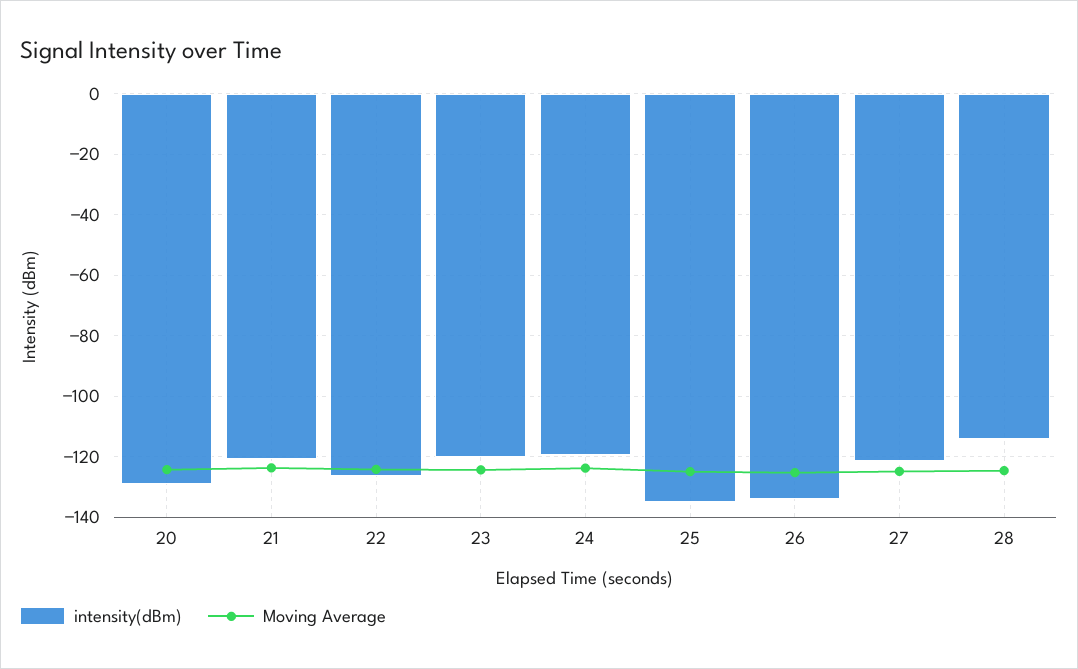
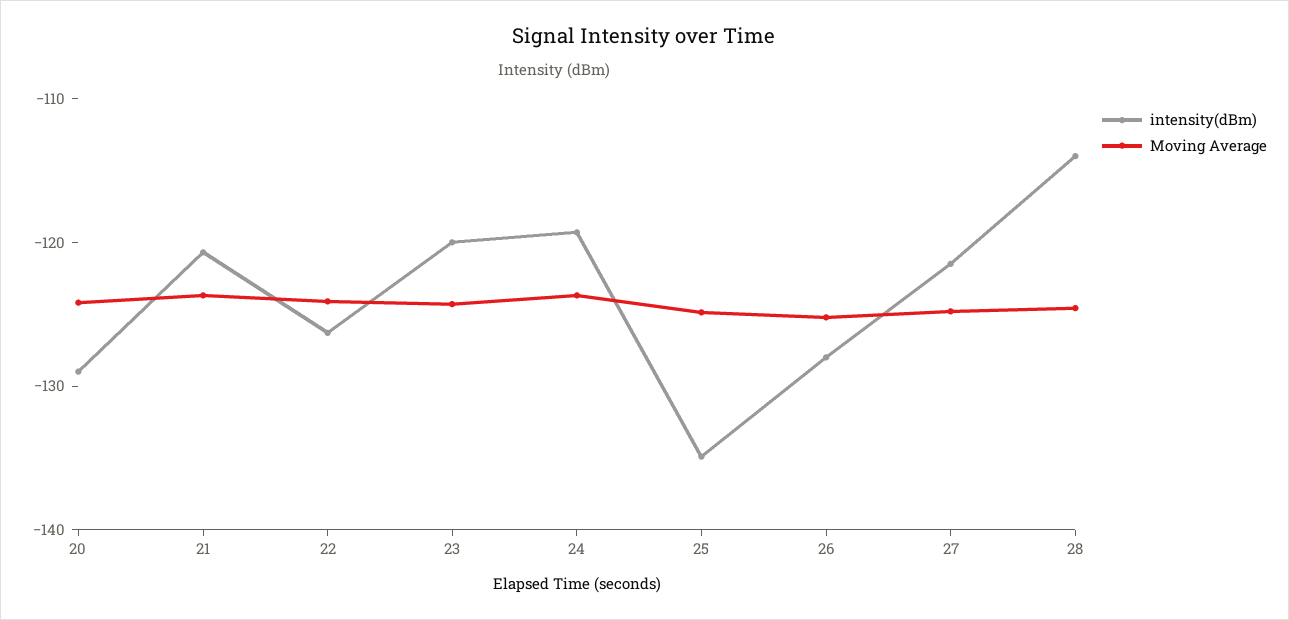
  {
    "intensity(dBm)": {
      "20": -130,
      "21": -120,
      "22": -126,
      "23": -120,
      "24": -120,
      "25": -134,
-     "26": -134,
+     "26": -128,
      "27": -122,
      "28": -114
    },
    "Moving Average": {
      "20": -124,
      "21": -124,
      "22": -124,
      "23": -124,
      "24": -124,
      "25": -124,
      "26": -126,
      "27": -124,
      "28": -124
    }
  }

